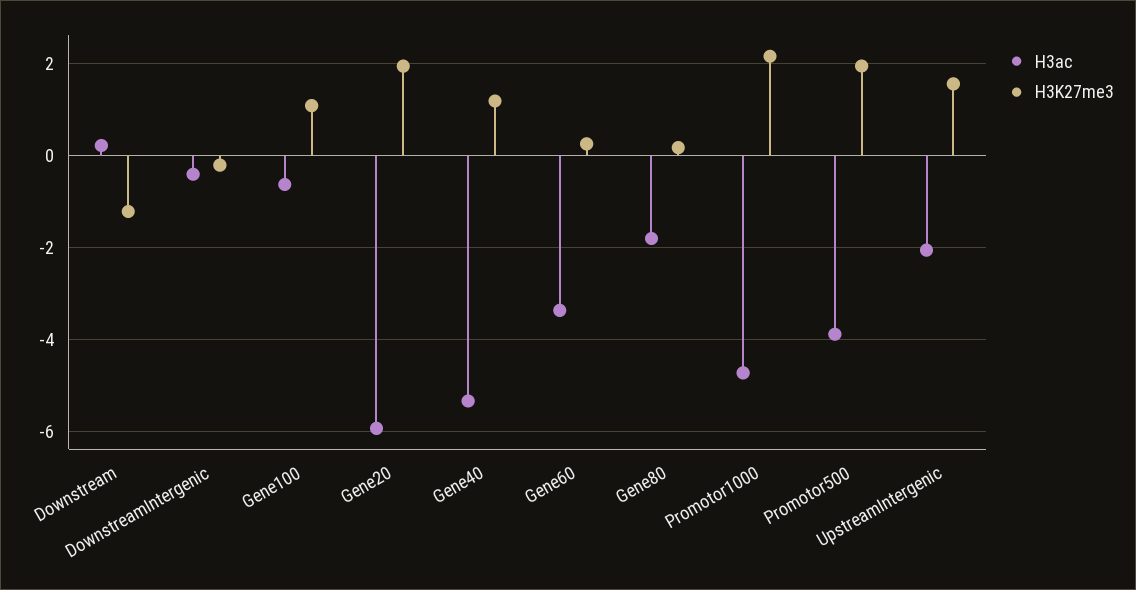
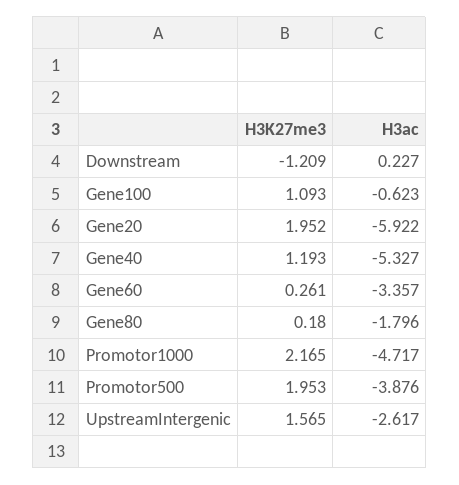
  {
    "H3ac": {
      "Downstream": 0.227,
-     "DownstreamIntergenic": -0.4,
      "Gene100": -0.623,
      "Gene20": -5.922,
      "Gene40": -5.327,
      "Gene60": -3.357,
      "Gene80": -1.796,
      "Promotor1000": -4.717,
      "Promotor500": -3.876,
-     "UpstreamIntergenic": -2
+     "UpstreamIntergenic": -2.617
    },
    "H3K27me3": {
      "Downstream": -1.209,
-     "DownstreamIntergenic": -0.2,
      "Gene100": 1.093,
      "Gene20": 1.952,
      "Gene40": 1.193,
      "Gene60": 0.261,
      "Gene80": 0.18,
      "Promotor1000": 2.165,
      "Promotor500": 1.953,
      "UpstreamIntergenic": 1.565
    }
  }

